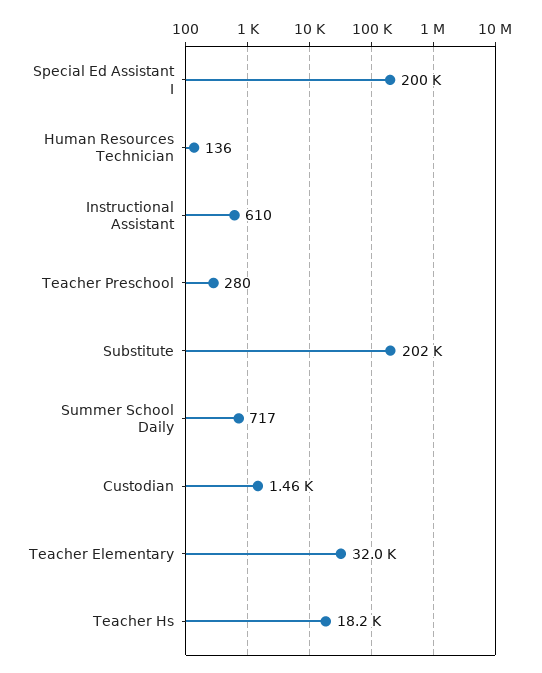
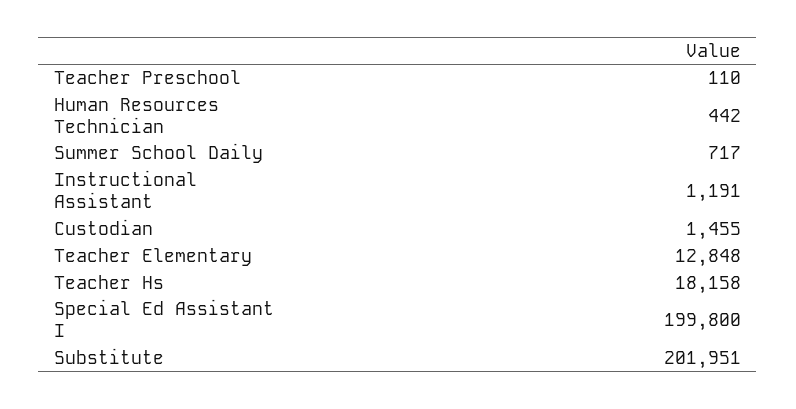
  {
    "Special Ed Assistant I": 199800,
-   "Human Resources Technician": 136,
+   "Human Resources Technician": 442,
-   "Instructional Assistant": 610,
+   "Instructional Assistant": 1191,
-   "Teacher Preschool": 280,
+   "Teacher Preschool": 110,
    "Substitute": 201951,
    "Summer School Daily": 717,
    "Custodian": 1455,
-   "Teacher Elementary": 32000,
+   "Teacher Elementary": 12848,
    "Teacher Hs": 18158
  }

